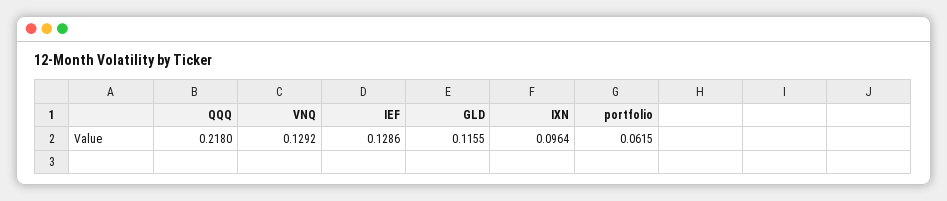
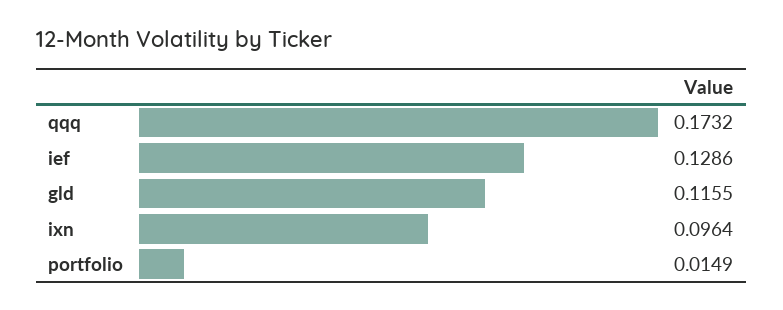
  {
-   "QQQ": 0.218,
+   "QQQ": 0.1732,
-   "VNQ": 0.1292,
    "IEF": 0.1286,
    "GLD": 0.1155,
    "IXN": 0.0964,
-   "portfolio": 0.0615
+   "portfolio": 0.0149
  }

